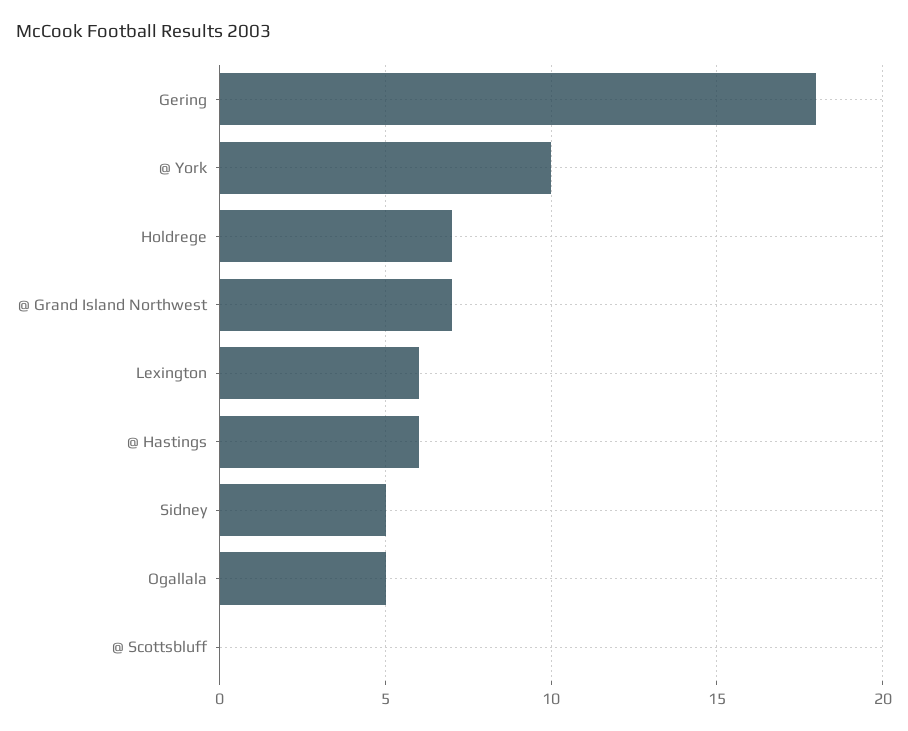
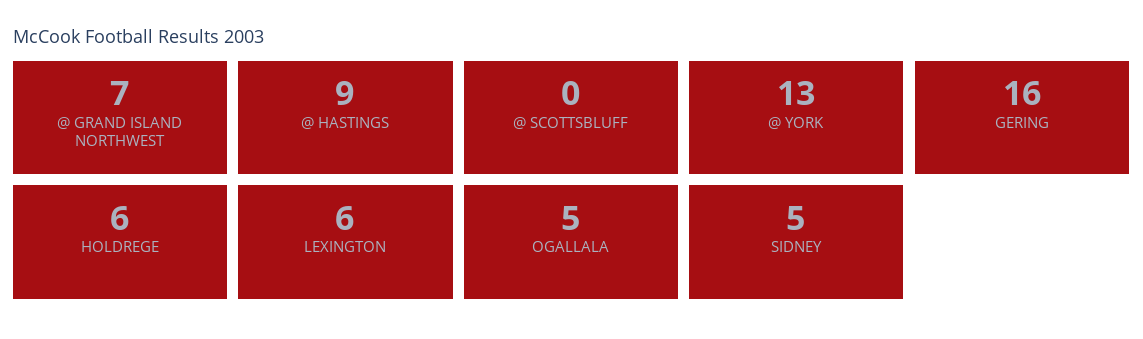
  {
-   "Gering": 18,
+   "Gering": 16,
-   "@ York": 10,
+   "@ York": 13,
-   "Holdrege": 7,
+   "Holdrege": 6,
    "@ Grand Island Northwest": 7,
    "Lexington": 6,
-   "@ Hastings": 6,
+   "@ Hastings": 9,
    "Sidney": 5,
    "Ogallala": 5,
    "@ Scottsbluff": 0
  }

